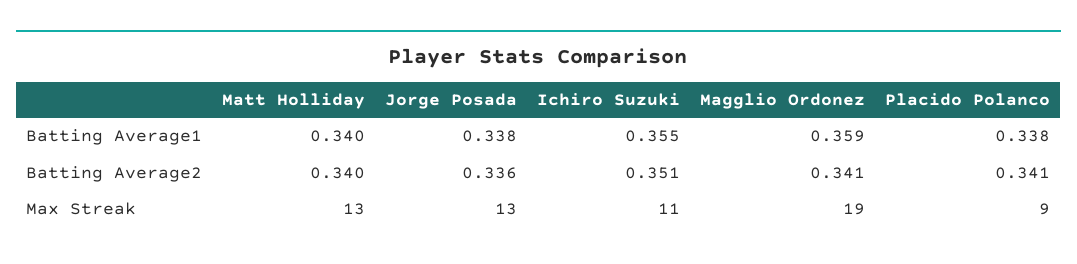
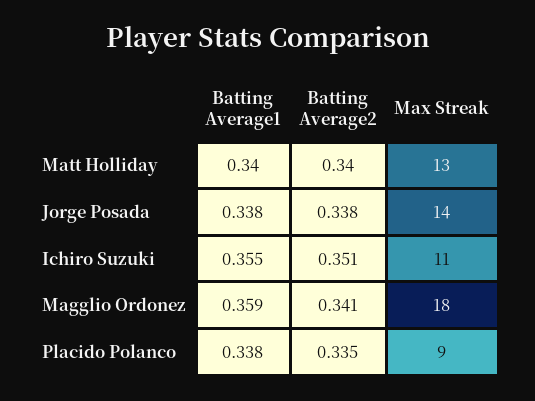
  {
    "Matt Holliday": {
      "Batting Average1": 0.34,
      "Batting Average2": 0.34,
      "Max Streak": 13
    },
    "Jorge Posada": {
      "Batting Average1": 0.338,
-     "Batting Average2": 0.336,
+     "Batting Average2": 0.338,
-     "Max Streak": 13
+     "Max Streak": 14
    },
    "Ichiro Suzuki": {
      "Batting Average1": 0.355,
      "Batting Average2": 0.351,
      "Max Streak": 11
    },
    "Magglio Ordonez": {
      "Batting Average1": 0.359,
      "Batting Average2": 0.341,
-     "Max Streak": 19
+     "Max Streak": 18
    },
    "Placido Polanco": {
      "Batting Average1": 0.338,
-     "Batting Average2": 0.341,
+     "Batting Average2": 0.335,
      "Max Streak": 9
    }
  }

